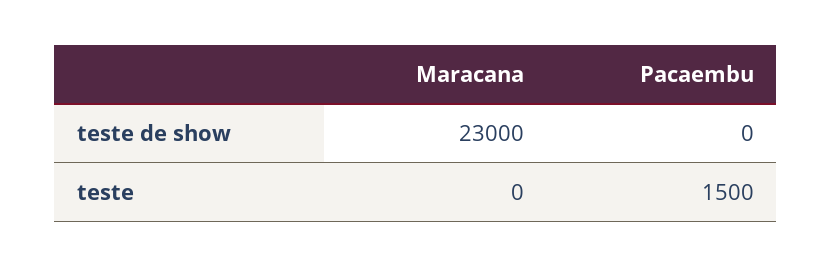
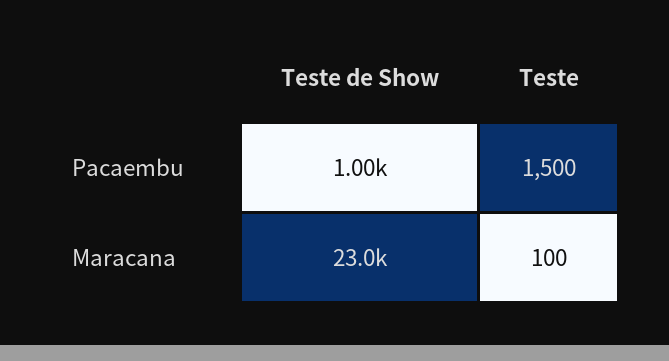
  {
    "Maracana": {
      "teste de show": 23000,
-     "teste": 0
+     "teste": 100
    },
    "Pacaembu": {
-     "teste de show": 0,
+     "teste de show": 1000,
      "teste": 1500
    }
  }

